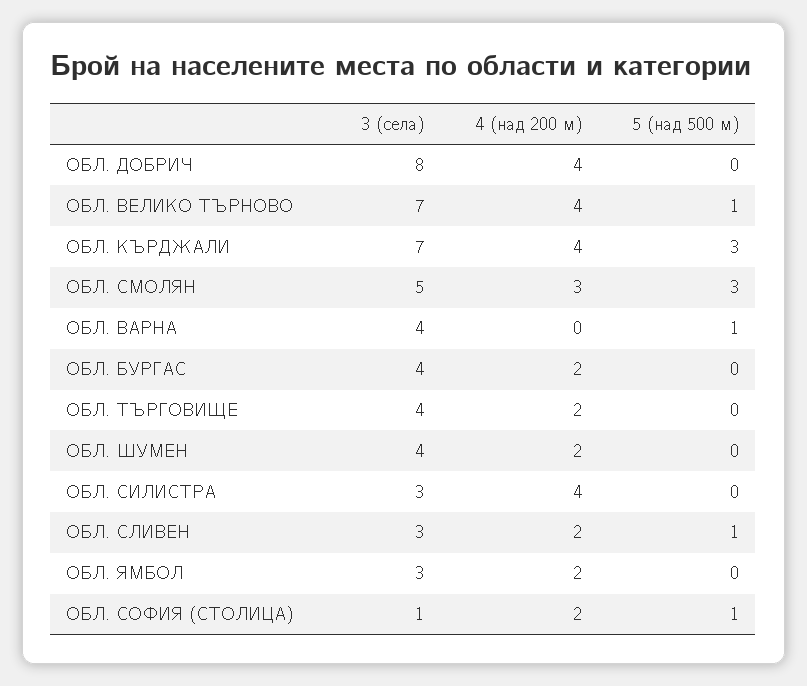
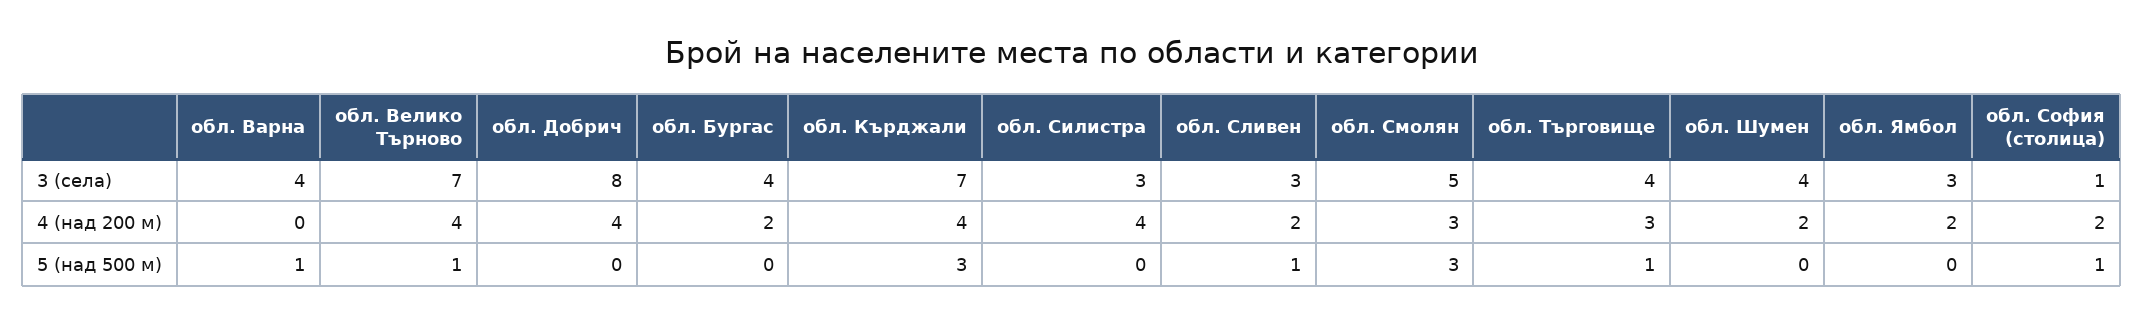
  {
    "3 (села)": {
      "ОБЛ. ДОБРИЧ": 8,
      "ОБЛ. ВЕЛИКО ТЪРНОВО": 7,
      "ОБЛ. КЪРДЖАЛИ": 7,
      "ОБЛ. СМОЛЯН": 5,
      "ОБЛ. ВАРНА": 4,
      "ОБЛ. БУРГАС": 4,
      "ОБЛ. ТЪРГОВИЩЕ": 4,
      "ОБЛ. ШУМЕН": 4,
      "ОБЛ. СИЛИСТРА": 3,
      "ОБЛ. СЛИВЕН": 3,
      "ОБЛ. ЯМБОЛ": 3,
      "ОБЛ. СОФИЯ (СТОЛИЦА)": 1
    },
    "4 (над 200 м)": {
      "ОБЛ. ДОБРИЧ": 4,
      "ОБЛ. ВЕЛИКО ТЪРНОВО": 4,
      "ОБЛ. КЪРДЖАЛИ": 4,
      "ОБЛ. СМОЛЯН": 3,
      "ОБЛ. ВАРНА": 0,
      "ОБЛ. БУРГАС": 2,
-     "ОБЛ. ТЪРГОВИЩЕ": 2,
+     "ОБЛ. ТЪРГОВИЩЕ": 3,
      "ОБЛ. ШУМЕН": 2,
      "ОБЛ. СИЛИСТРА": 4,
      "ОБЛ. СЛИВЕН": 2,
      "ОБЛ. ЯМБОЛ": 2,
      "ОБЛ. СОФИЯ (СТОЛИЦА)": 2
    },
    "5 (над 500 м)": {
      "ОБЛ. ДОБРИЧ": 0,
      "ОБЛ. ВЕЛИКО ТЪРНОВО": 1,
      "ОБЛ. КЪРДЖАЛИ": 3,
      "ОБЛ. СМОЛЯН": 3,
      "ОБЛ. ВАРНА": 1,
      "ОБЛ. БУРГАС": 0,
-     "ОБЛ. ТЪРГОВИЩЕ": 0,
+     "ОБЛ. ТЪРГОВИЩЕ": 1,
      "ОБЛ. ШУМЕН": 0,
      "ОБЛ. СИЛИСТРА": 0,
      "ОБЛ. СЛИВЕН": 1,
      "ОБЛ. ЯМБОЛ": 0,
      "ОБЛ. СОФИЯ (СТОЛИЦА)": 1
    }
  }

